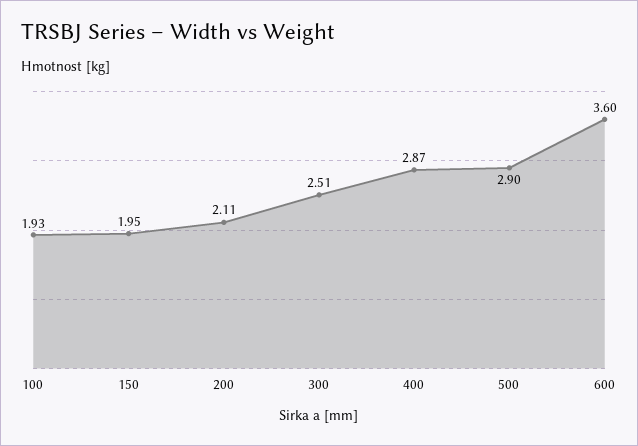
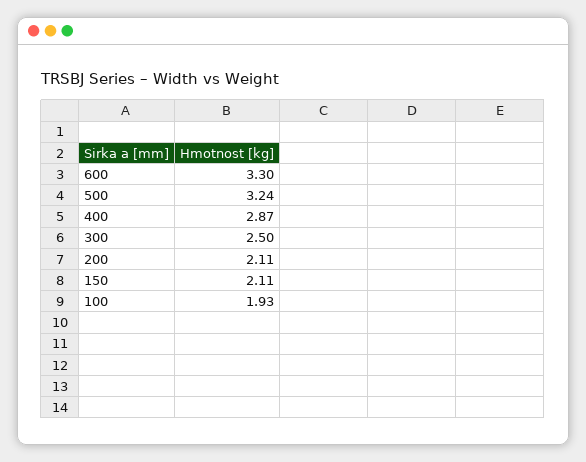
  {
    "100": 1.93,
-   "150": 1.95,
+   "150": 2.11,
    "200": 2.11,
-   "300": 2.51,
+   "300": 2.5,
    "400": 2.87,
-   "500": 2.9,
+   "500": 3.24,
-   "600": 3.6
+   "600": 3.3
  }

